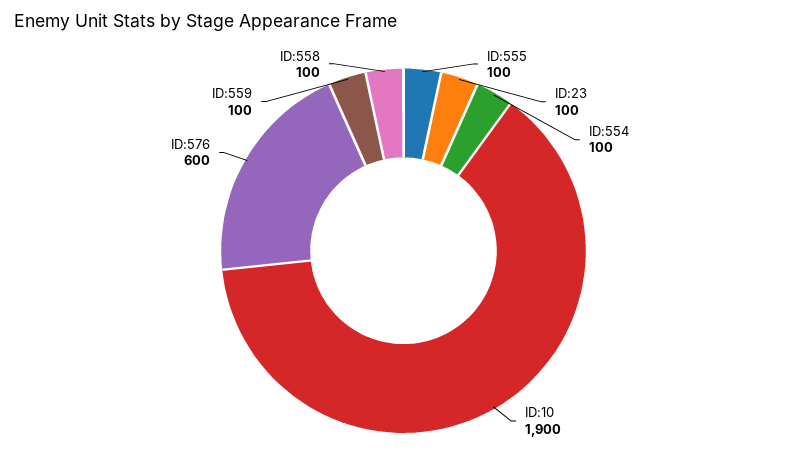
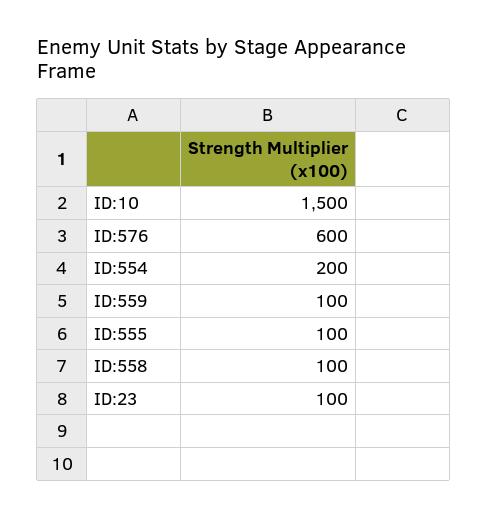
  {
    "ID:555": 100,
    "ID:23": 100,
-   "ID:554": 100,
+   "ID:554": 200,
-   "ID:10": 1900,
+   "ID:10": 1500,
    "ID:576": 600,
    "ID:559": 100,
    "ID:558": 100
  }

